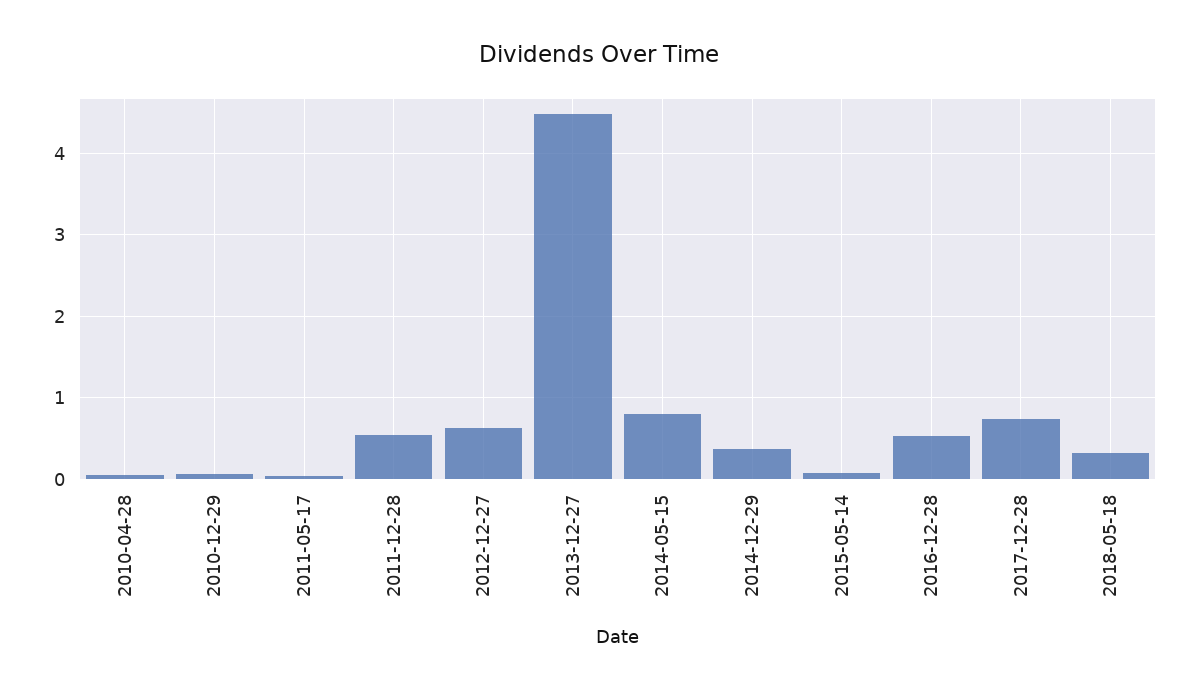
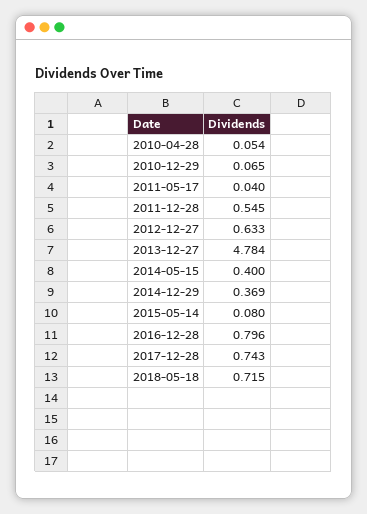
  {
    "2010-04-28": 0.054,
    "2010-12-29": 0.065,
    "2011-05-17": 0.04,
    "2011-12-28": 0.545,
    "2012-12-27": 0.633,
-   "2013-12-27": 4.5,
+   "2013-12-27": 4.784,
-   "2014-05-15": 0.8,
+   "2014-05-15": 0.4,
    "2014-12-29": 0.369,
    "2015-05-14": 0.08,
-   "2016-12-28": 0.5,
+   "2016-12-28": 0.796,
    "2017-12-28": 0.743,
-   "2018-05-18": 0.3
+   "2018-05-18": 0.715
  }

